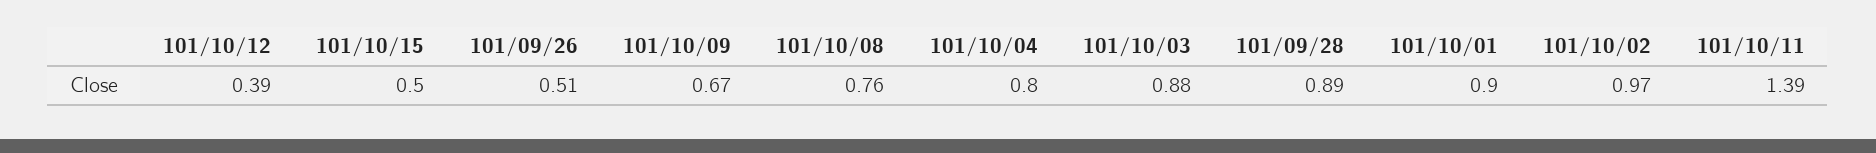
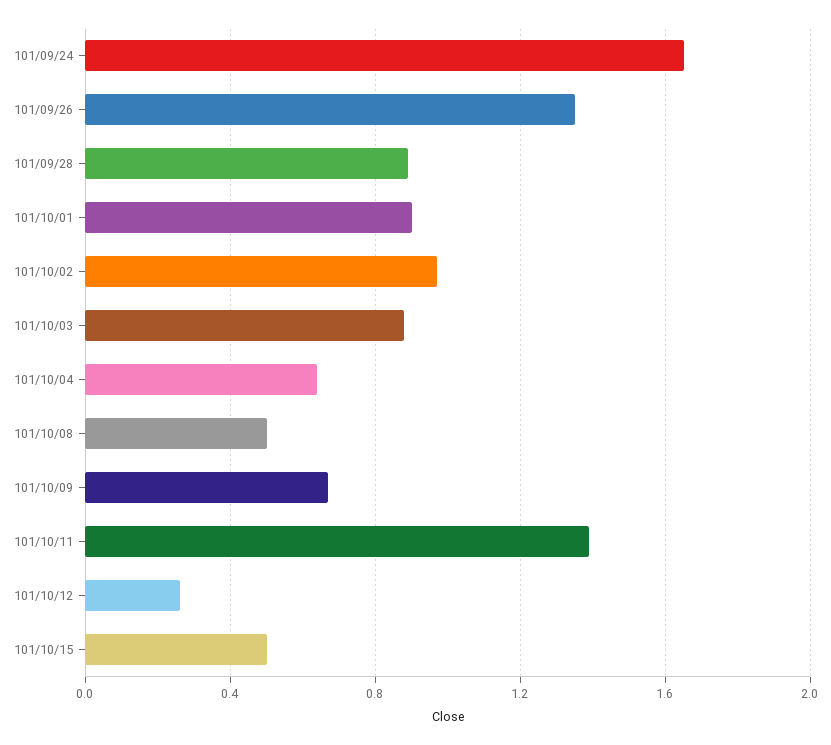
  {
-   "101/10/12": 0.39,
+   "101/10/12": 0.25,
    "101/10/15": 0.5,
-   "101/09/26": 0.51,
+   "101/09/26": 1.35,
    "101/10/09": 0.67,
-   "101/10/08": 0.76,
+   "101/10/08": 0.5,
-   "101/10/04": 0.8,
+   "101/10/04": 0.65,
    "101/10/03": 0.88,
    "101/09/28": 0.89,
    "101/10/01": 0.9,
    "101/10/02": 0.97,
-   "101/10/11": 1.39
+   "101/10/11": 1.39,
+   "101/09/24": 1.65
  }

